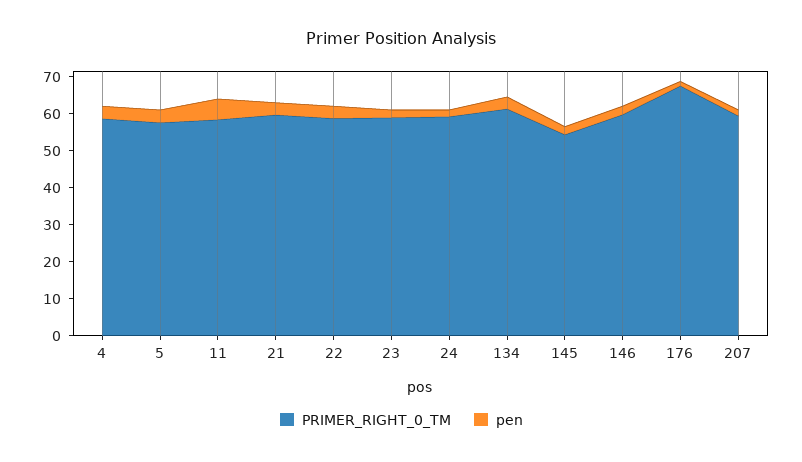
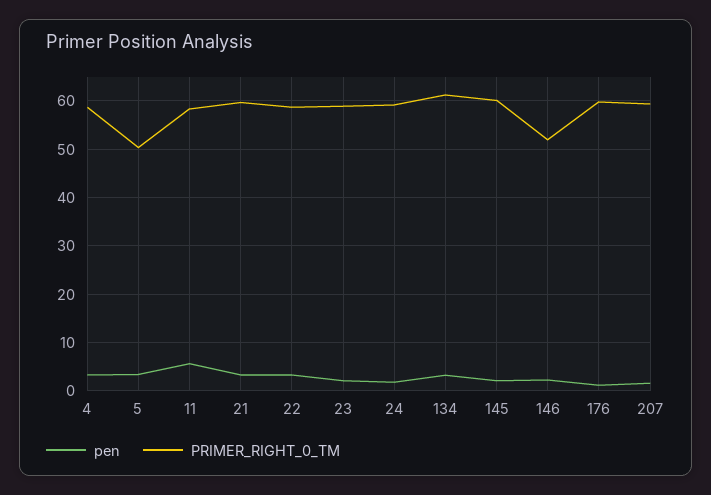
  {
    "PRIMER_RIGHT_0_TM": {
      "4": 58,
-     "5": 57.5,
+     "5": 50,
      "11": 58,
      "21": 60,
      "22": 58,
      "23": 58,
      "24": 60,
      "134": 62,
-     "145": 55,
+     "145": 60,
-     "146": 60,
+     "146": 52,
-     "176": 67.5,
+     "176": 60,
      "207": 60
    },
    "pen": {
      "4": 4,
      "5": 4,
      "11": 6,
      "21": 4,
      "22": 4,
      "23": 2,
      "24": 2,
      "134": 4,
      "145": 2,
      "146": 2,
      "176": 2,
      "207": 2
    }
  }

